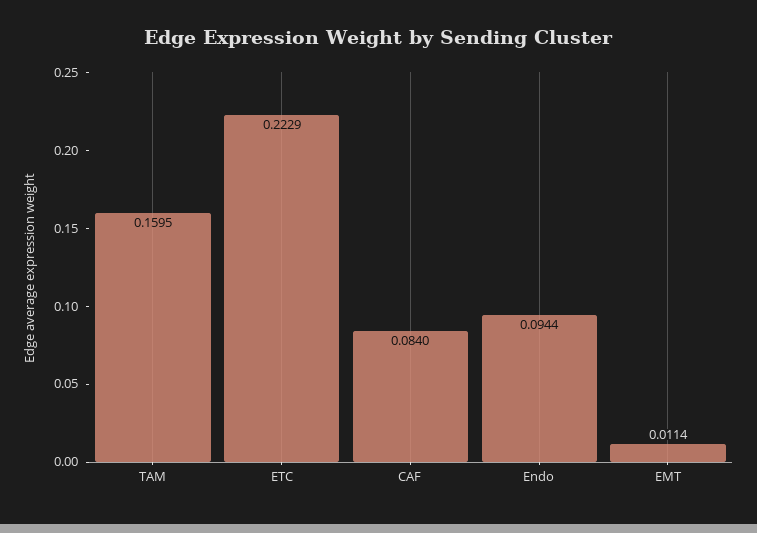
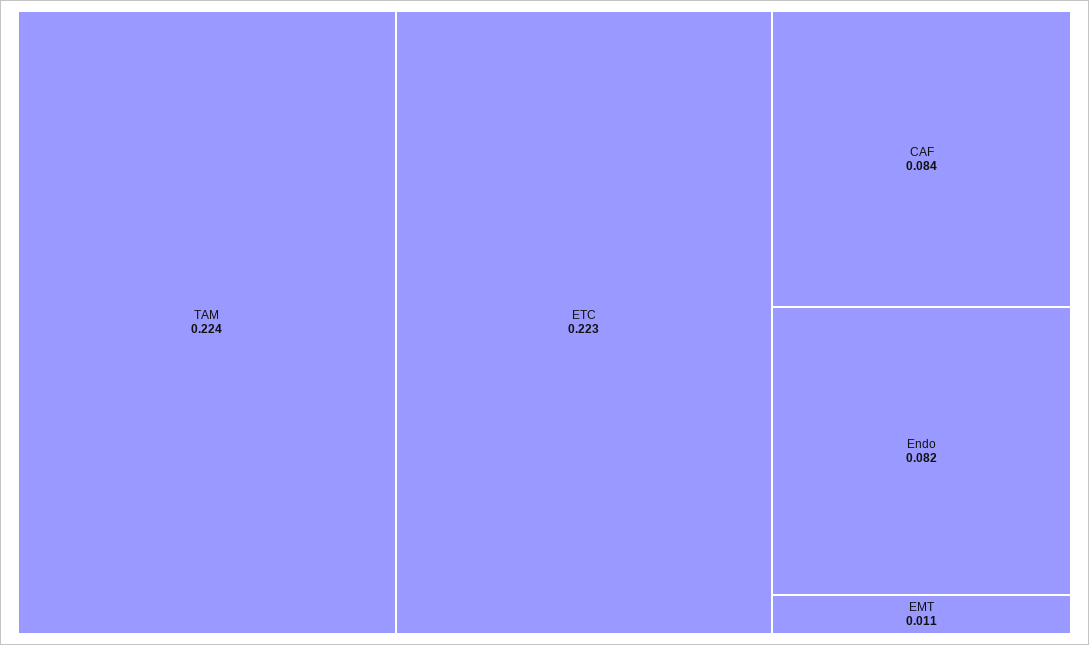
  {
-   "TAM": 0.1595,
+   "TAM": 0.224,
    "ETC": 0.2229,
    "CAF": 0.084,
-   "Endo": 0.0944,
+   "Endo": 0.082,
    "EMT": 0.0114
  }

